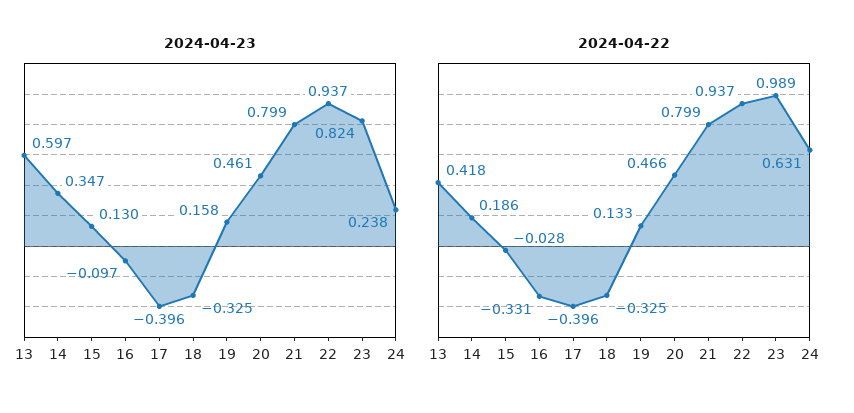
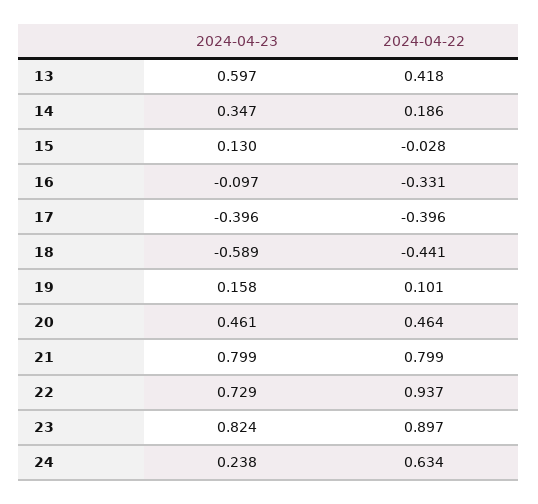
  {
    "2024-04-23": {
      "13": 0.597,
      "14": 0.347,
      "15": 0.13,
      "16": -0.097,
      "17": -0.396,
-     "18": -0.325,
+     "18": -0.589,
      "19": 0.158,
      "20": 0.461,
      "21": 0.799,
-     "22": 0.937,
+     "22": 0.729,
      "23": 0.824,
      "24": 0.238
    },
    "2024-04-22": {
      "13": 0.418,
      "14": 0.186,
      "15": -0.028,
      "16": -0.331,
      "17": -0.396,
-     "18": -0.325,
+     "18": -0.441,
-     "19": 0.133,
+     "19": 0.101,
-     "20": 0.466,
+     "20": 0.464,
      "21": 0.799,
      "22": 0.937,
-     "23": 0.989,
+     "23": 0.897,
-     "24": 0.631
+     "24": 0.634
    }
  }

